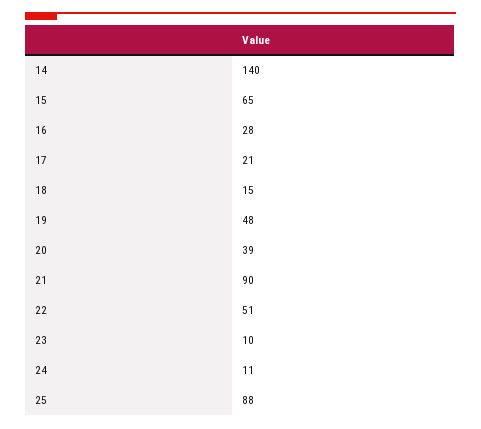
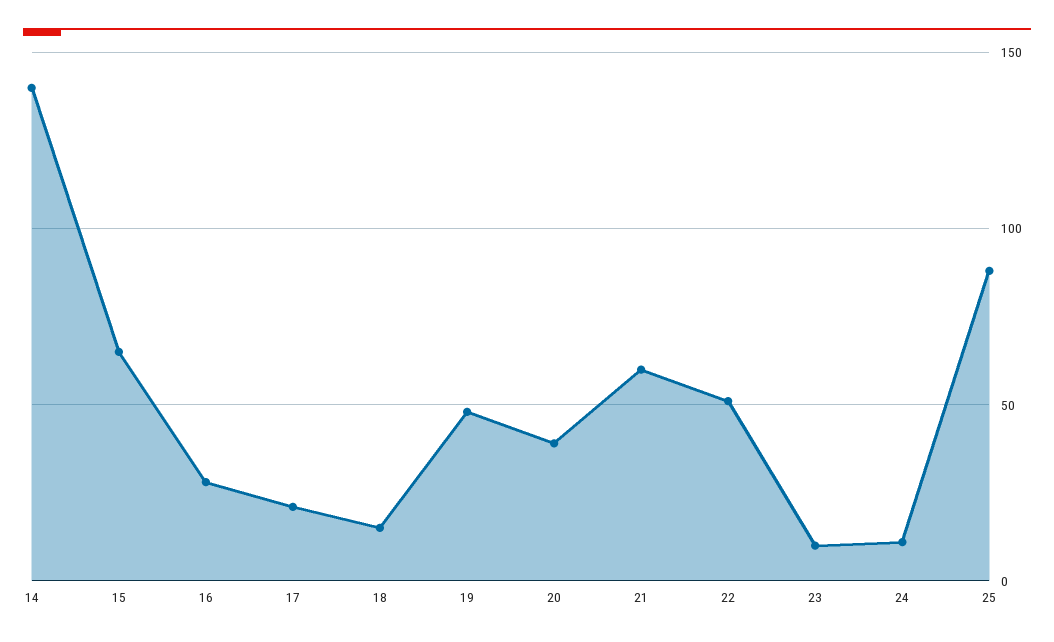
  {
    "14": 140,
    "15": 65,
    "16": 28,
    "17": 21,
    "18": 15,
    "19": 48,
    "20": 39,
-   "21": 90,
+   "21": 60,
    "22": 51,
    "23": 10,
    "24": 11,
    "25": 88
  }

